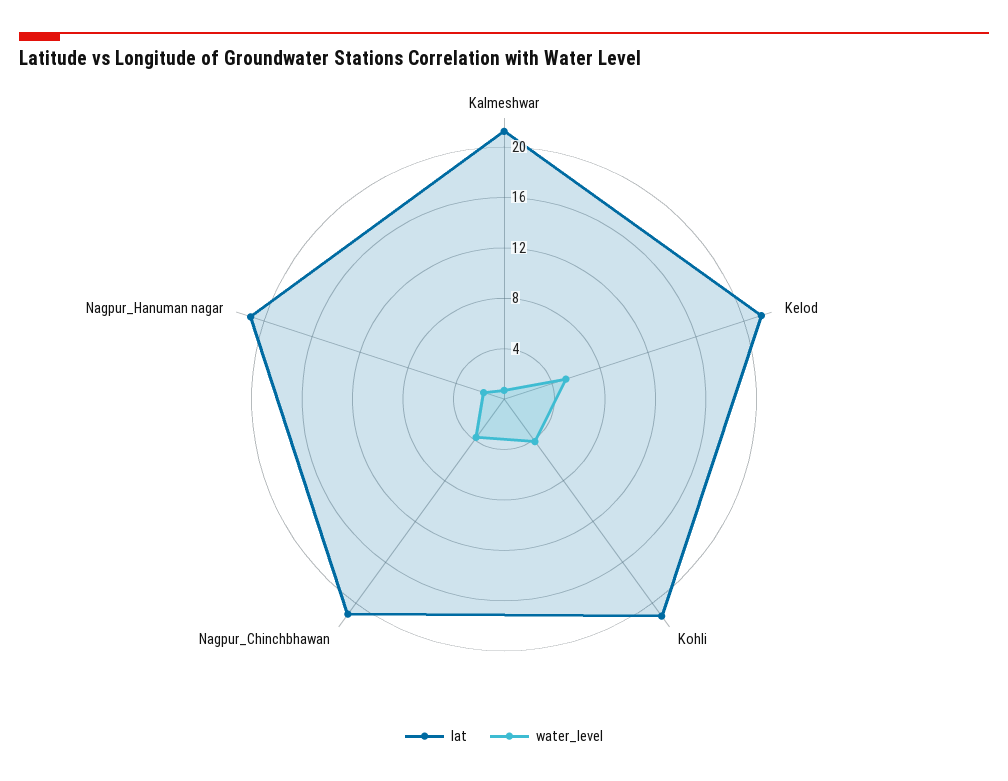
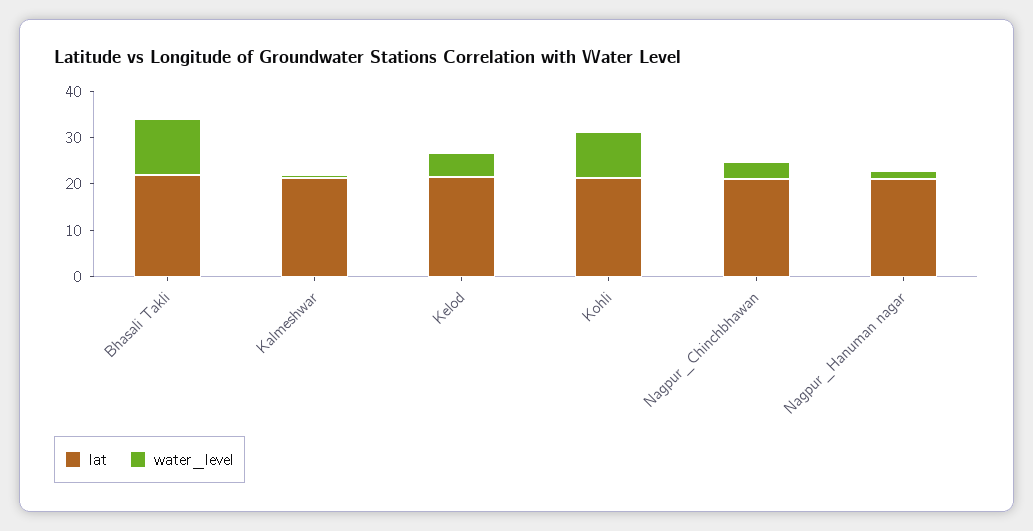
  {
    "lat": {
      "Kalmeshwar": 21,
      "Kelod": 21,
      "Kohli": 21,
      "Nagpur_Chinchbhawan": 21,
-     "Nagpur_Hanuman nagar": 21
+     "Nagpur_Hanuman nagar": 21,
+     "Bhasali Takli": 22
    },
    "water_level": {
      "Kalmeshwar": 1,
      "Kelod": 5,
-     "Kohli": 4,
+     "Kohli": 10,
      "Nagpur_Chinchbhawan": 4,
-     "Nagpur_Hanuman nagar": 2
+     "Nagpur_Hanuman nagar": 2,
+     "Bhasali Takli": 12
    }
  }

